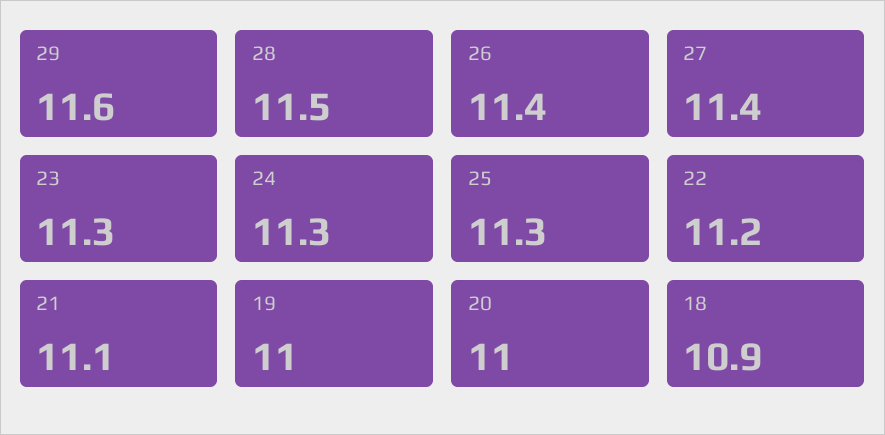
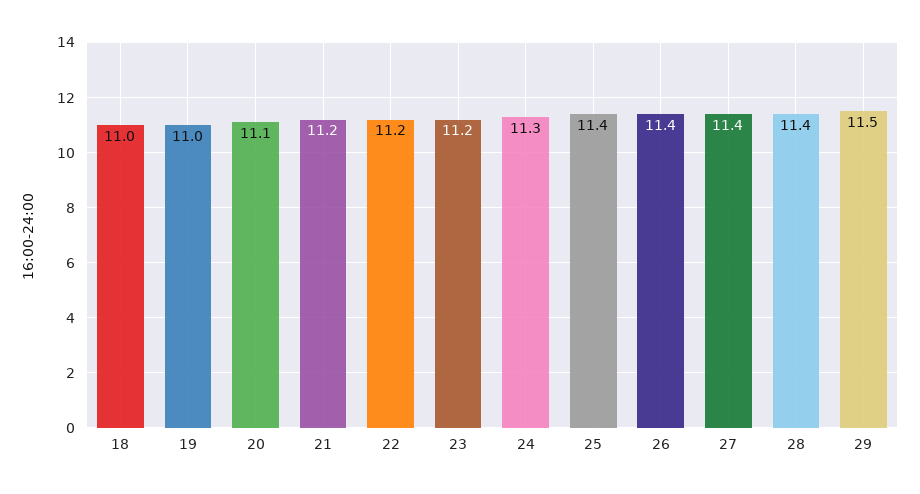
  {
-   "29": 11.6,
+   "29": 11.5,
-   "28": 11.5,
+   "28": 11.4,
    "26": 11.4,
    "27": 11.4,
-   "23": 11.3,
+   "23": 11.2,
    "24": 11.3,
-   "25": 11.3,
+   "25": 11.4,
    "22": 11.2,
-   "21": 11.1,
+   "21": 11.2,
    "19": 11,
-   "20": 11,
+   "20": 11.1,
-   "18": 10.9
+   "18": 11
  }

